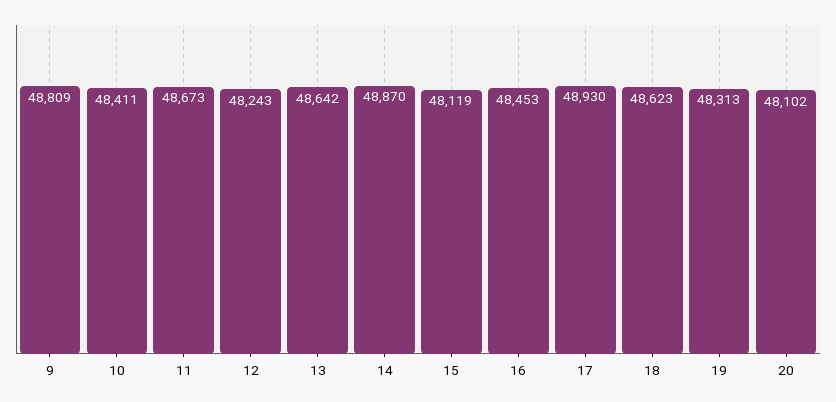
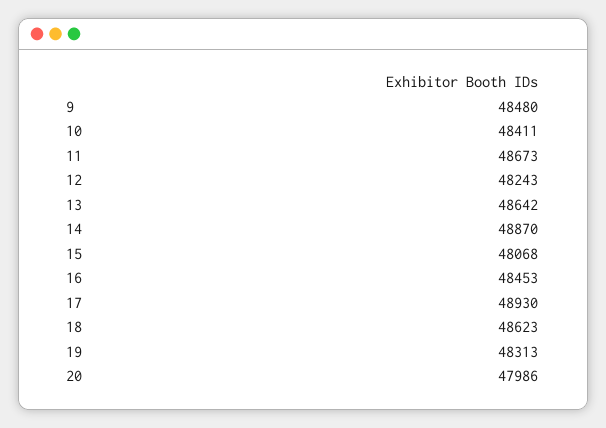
  {
-   "9": 48809,
+   "9": 48480,
    "10": 48411,
    "11": 48673,
    "12": 48243,
    "13": 48642,
    "14": 48870,
-   "15": 48119,
+   "15": 48068,
    "16": 48453,
    "17": 48930,
    "18": 48623,
    "19": 48313,
-   "20": 48102
+   "20": 47986
  }

